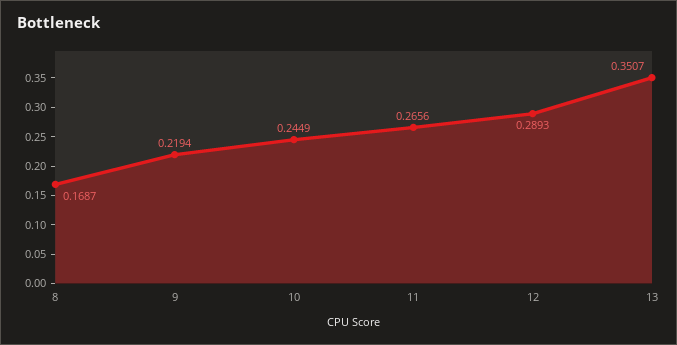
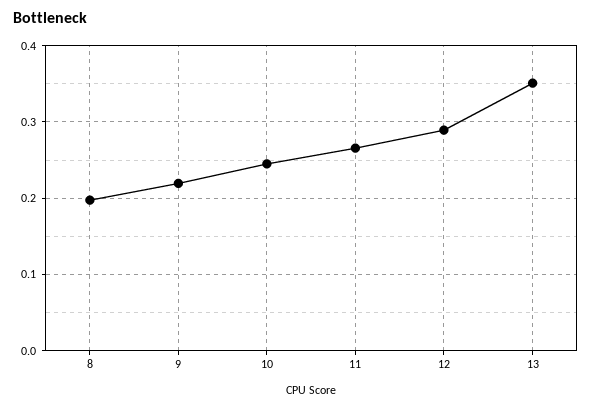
  {
-   "8": 0.1687,
+   "8": 0.2,
    "9": 0.2194,
    "10": 0.2449,
    "11": 0.2656,
    "12": 0.2893,
    "13": 0.3507
  }

